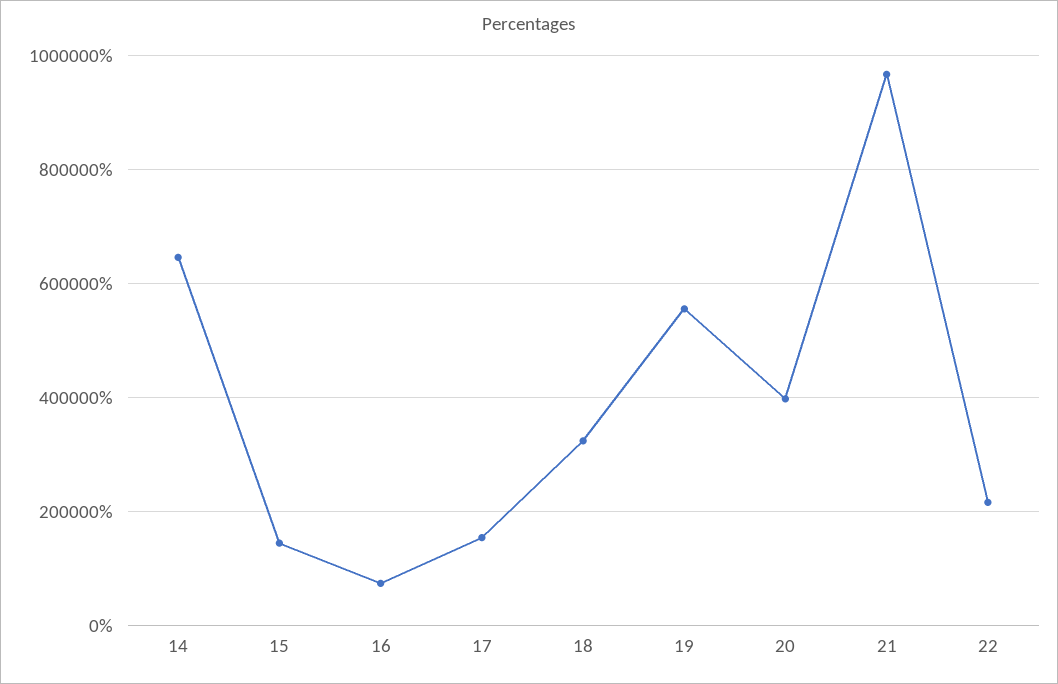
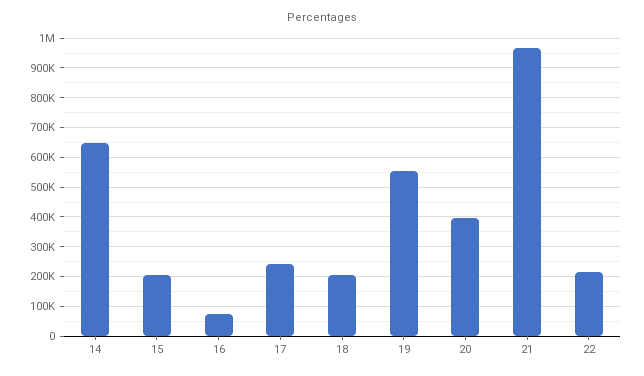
  {
    "14": 640000,
-   "15": 140000,
+   "15": 200000,
    "16": 80000,
-   "17": 160000,
+   "17": 250000,
-   "18": 320000,
+   "18": 200000,
    "19": 560000,
    "20": 400000,
    "21": 960000,
    "22": 220000
  }

